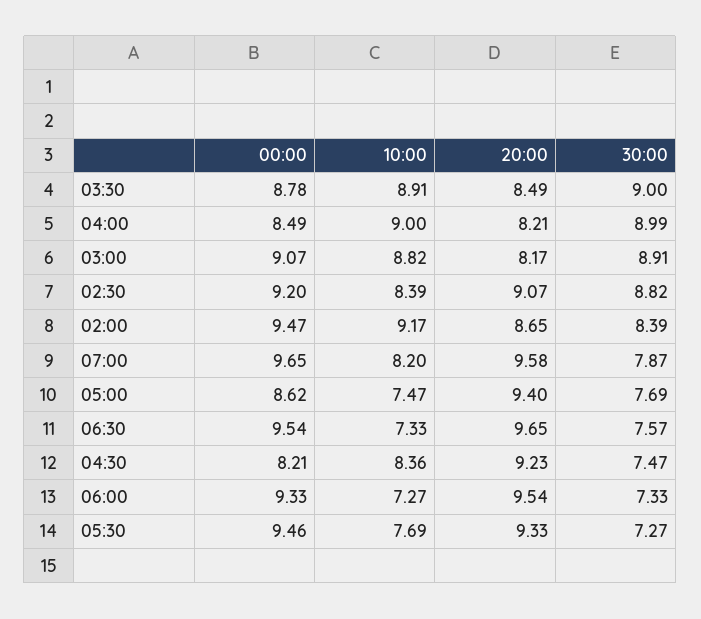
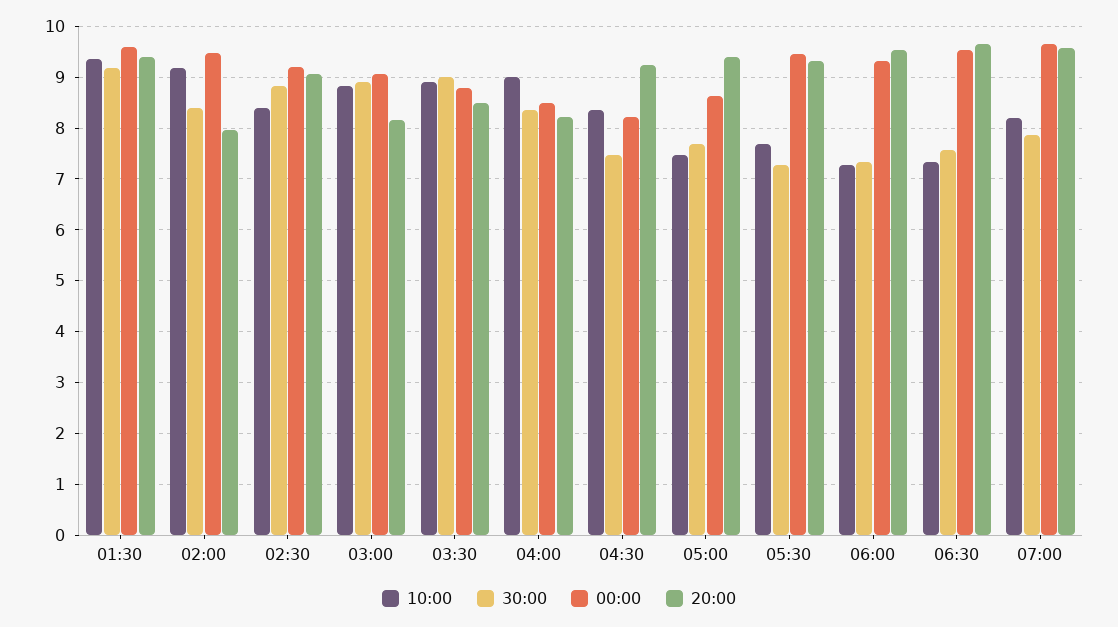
  {
    "00:00": {
      "03:30": 8.78,
      "04:00": 8.49,
      "03:00": 9.07,
      "02:30": 9.2,
      "02:00": 9.47,
      "07:00": 9.65,
      "05:00": 8.62,
      "06:30": 9.54,
      "04:30": 8.21,
      "06:00": 9.33,
-     "05:30": 9.46
+     "05:30": 9.46,
+     "01:30": 9.6
    },
    "10:00": {
      "03:30": 8.91,
      "04:00": 9,
      "03:00": 8.82,
      "02:30": 8.39,
      "02:00": 9.17,
      "07:00": 8.2,
      "05:00": 7.47,
      "06:30": 7.33,
      "04:30": 8.36,
      "06:00": 7.27,
-     "05:30": 7.69
+     "05:30": 7.69,
+     "01:30": 9.4
    },
    "20:00": {
      "03:30": 8.49,
      "04:00": 8.21,
      "03:00": 8.17,
      "02:30": 9.07,
-     "02:00": 8.65,
+     "02:00": 8,
      "07:00": 9.58,
      "05:00": 9.4,
      "06:30": 9.65,
      "04:30": 9.23,
      "06:00": 9.54,
-     "05:30": 9.33
+     "05:30": 9.33,
+     "01:30": 9.4
    },
    "30:00": {
      "03:30": 9,
-     "04:00": 8.99,
+     "04:00": 8.4,
      "03:00": 8.91,
      "02:30": 8.82,
      "02:00": 8.39,
      "07:00": 7.87,
      "05:00": 7.69,
      "06:30": 7.57,
      "04:30": 7.47,
      "06:00": 7.33,
-     "05:30": 7.27
+     "05:30": 7.27,
+     "01:30": 9.2
    }
  }

